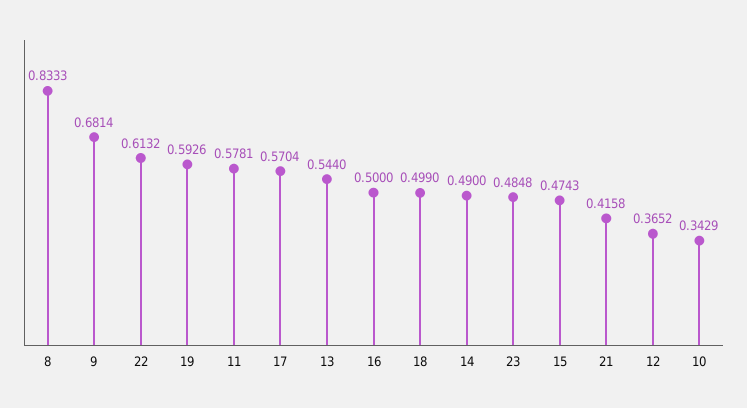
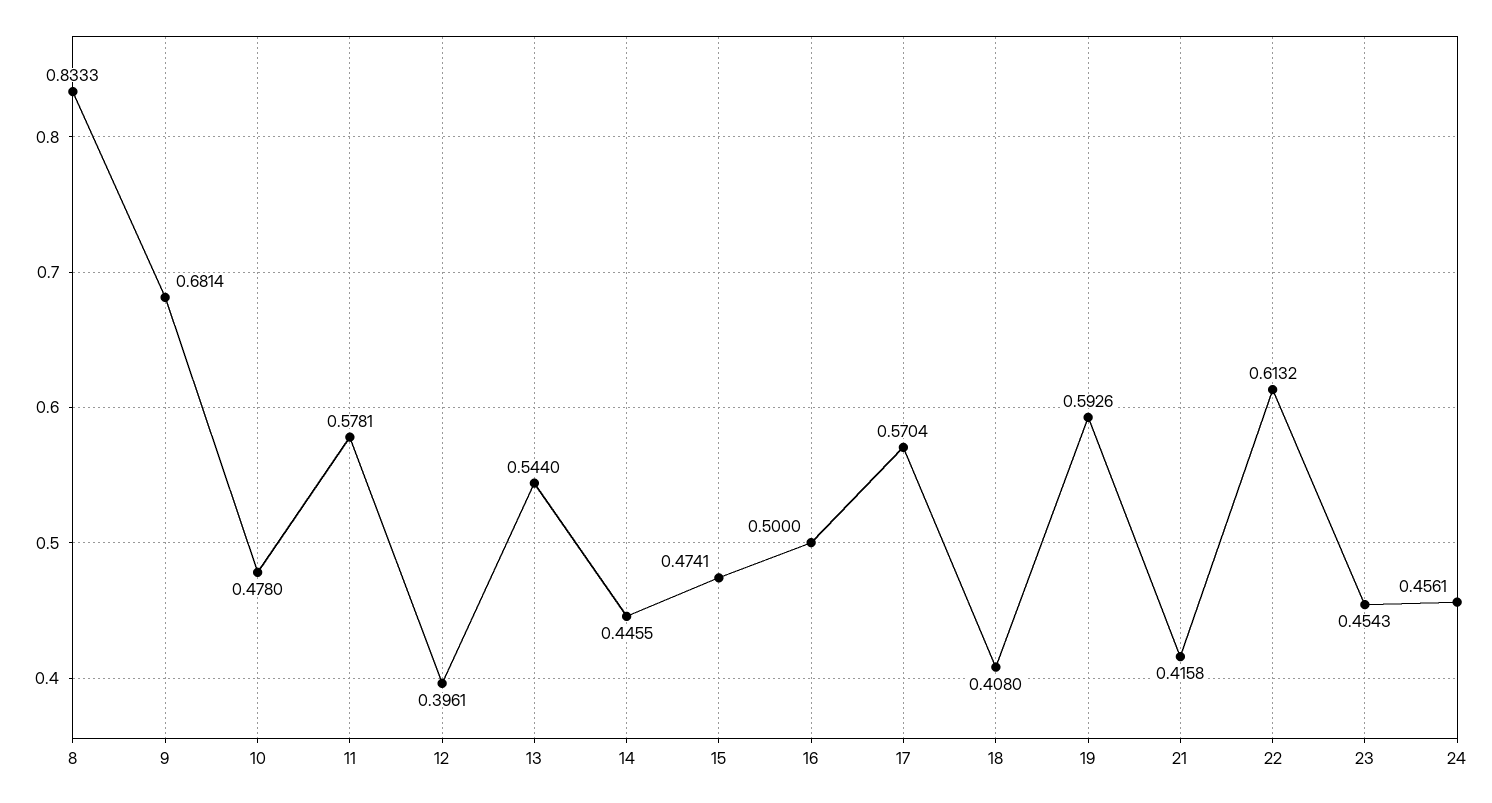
  {
    "8": 0.8333,
    "9": 0.6814,
    "22": 0.6132,
    "19": 0.5926,
    "11": 0.5781,
    "17": 0.5704,
    "13": 0.544,
    "16": 0.5,
-   "18": 0.499,
+   "18": 0.408,
-   "14": 0.49,
+   "14": 0.4455,
-   "23": 0.4848,
+   "23": 0.4543,
-   "15": 0.4743,
+   "15": 0.4741,
    "21": 0.4158,
-   "12": 0.3652,
+   "12": 0.3961,
-   "10": 0.3429
+   "10": 0.478,
+   "24": 0.4561
  }

